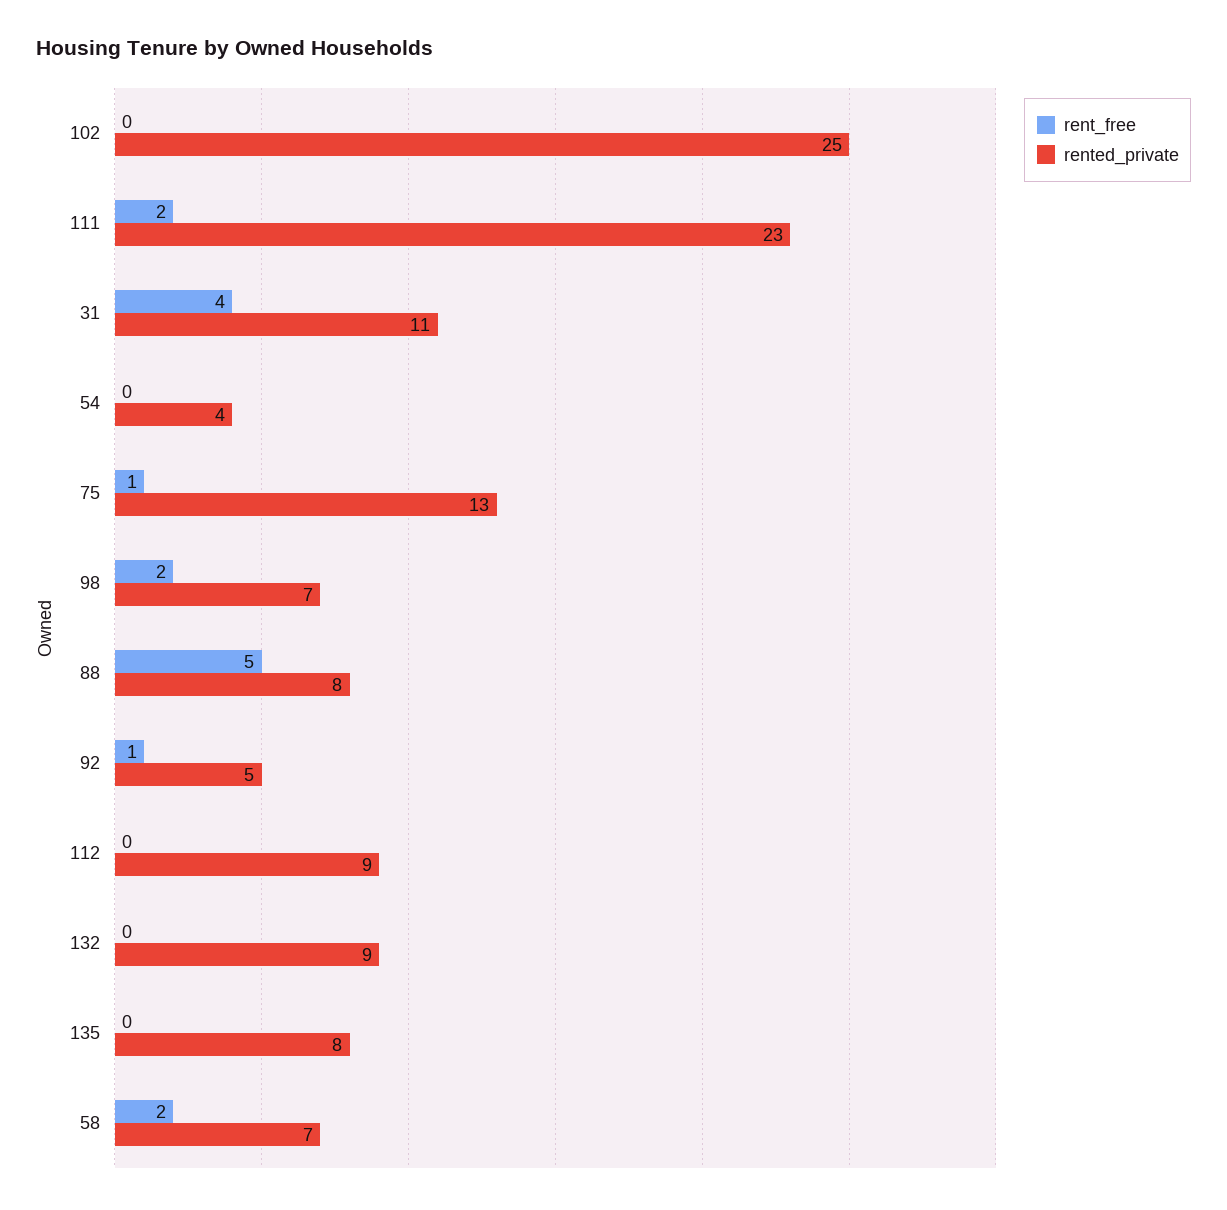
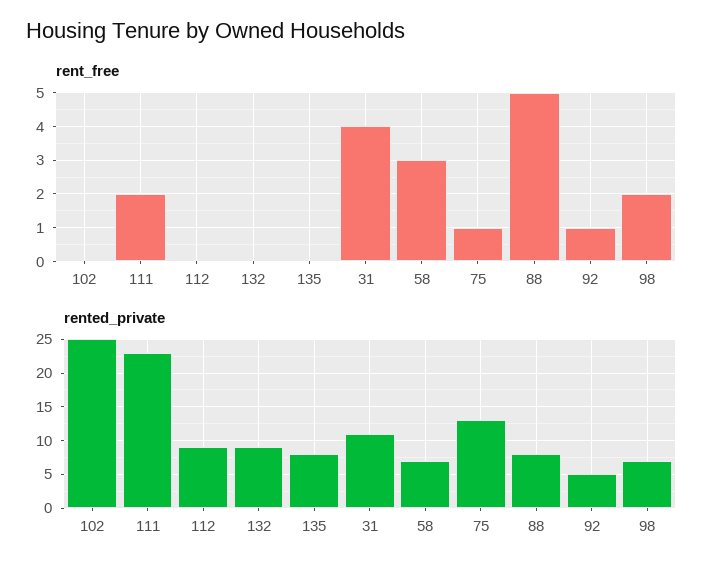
  {
    "rent_free": {
      "102": 0,
      "111": 2,
      "31": 4,
-     "54": 0,
      "75": 1,
      "98": 2,
      "88": 5,
      "92": 1,
      "112": 0,
      "132": 0,
      "135": 0,
-     "58": 2
+     "58": 3
    },
    "rented_private": {
      "102": 25,
      "111": 23,
      "31": 11,
-     "54": 4,
      "75": 13,
      "98": 7,
      "88": 8,
      "92": 5,
      "112": 9,
      "132": 9,
      "135": 8,
      "58": 7
    }
  }

